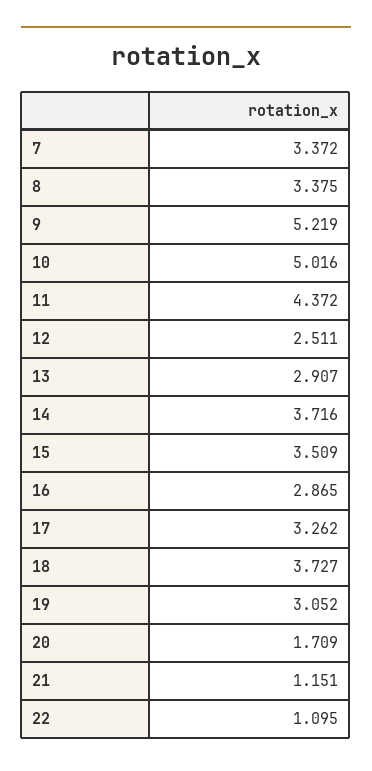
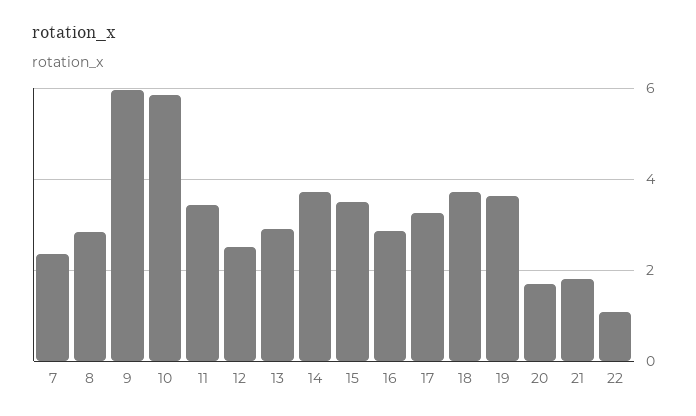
  {
-   "7": 3.372,
+   "7": 2.4,
-   "8": 3.375,
+   "8": 2.8,
-   "9": 5.219,
+   "9": 6,
-   "10": 5.016,
+   "10": 5.8,
-   "11": 4.372,
+   "11": 3.4,
    "12": 2.511,
    "13": 2.907,
    "14": 3.716,
    "15": 3.509,
    "16": 2.865,
    "17": 3.262,
    "18": 3.727,
-   "19": 3.052,
+   "19": 3.6,
    "20": 1.709,
-   "21": 1.151,
+   "21": 1.8,
    "22": 1.095
  }

